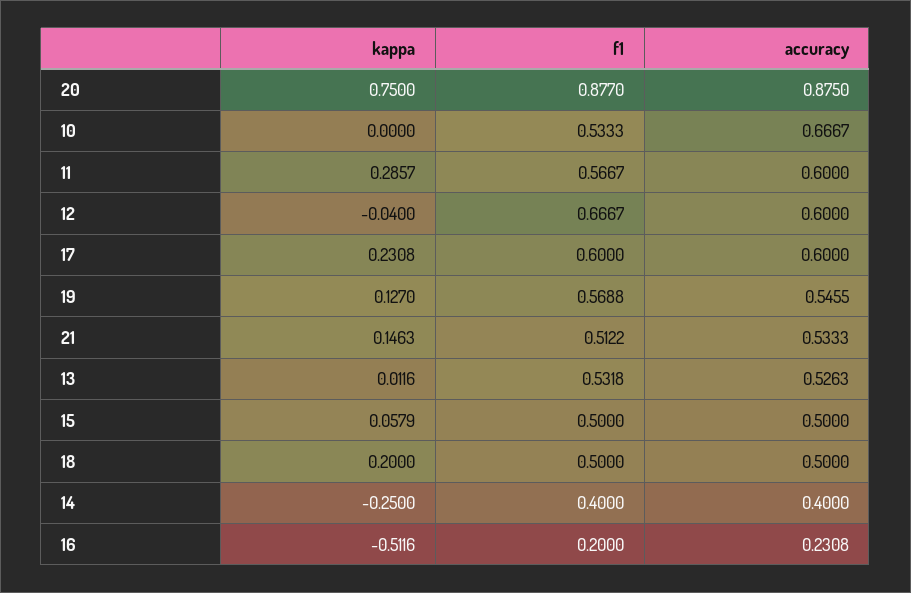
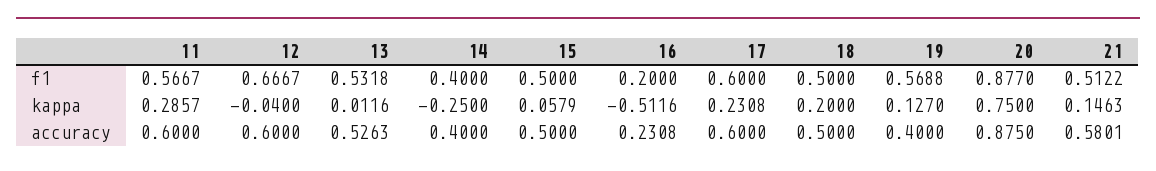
  {
    "kappa": {
      "20": 0.75,
-     "10": 0,
      "11": 0.2857,
      "12": -0.04,
      "17": 0.2308,
      "19": 0.127,
      "21": 0.1463,
      "13": 0.0116,
      "15": 0.0579,
      "18": 0.2,
      "14": -0.25,
      "16": -0.5116
    },
    "f1": {
      "20": 0.877,
-     "10": 0.5333,
      "11": 0.5667,
      "12": 0.6667,
      "17": 0.6,
      "19": 0.5688,
      "21": 0.5122,
      "13": 0.5318,
      "15": 0.5,
      "18": 0.5,
      "14": 0.4,
      "16": 0.2
    },
    "accuracy": {
      "20": 0.875,
-     "10": 0.6667,
      "11": 0.6,
      "12": 0.6,
      "17": 0.6,
-     "19": 0.5455,
+     "19": 0.4,
-     "21": 0.5333,
+     "21": 0.5801,
      "13": 0.5263,
      "15": 0.5,
      "18": 0.5,
      "14": 0.4,
      "16": 0.2308
    }
  }

